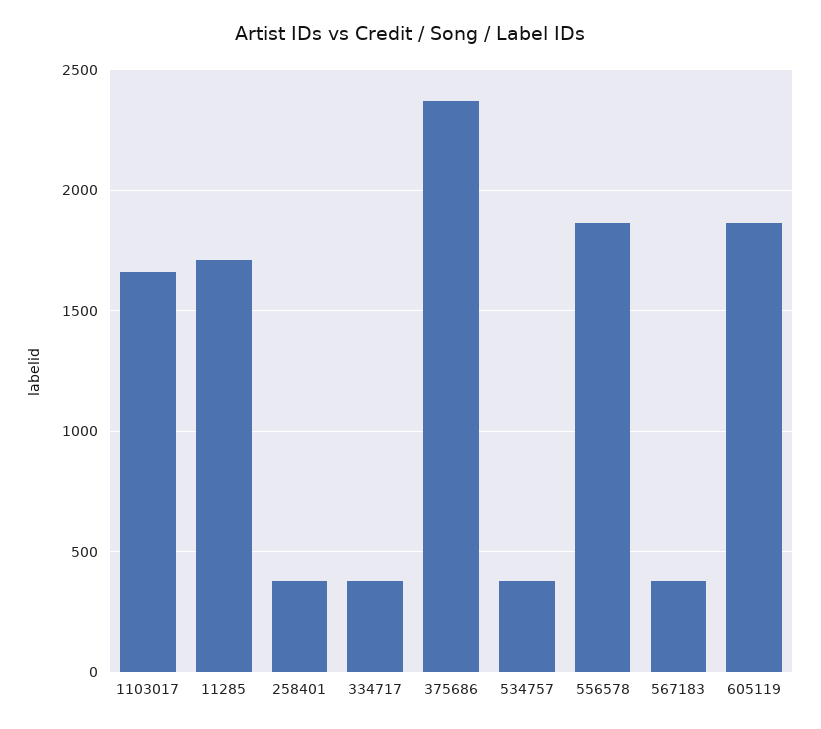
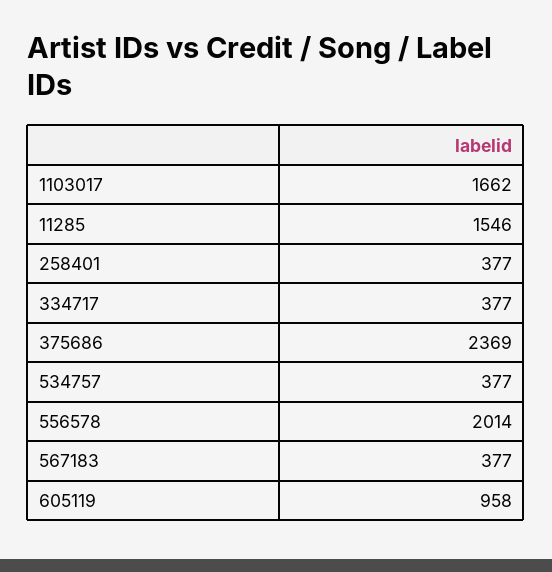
  {
    "1103017": 1662,
-   "11285": 1700,
+   "11285": 1546,
    "258401": 377,
    "334717": 377,
    "375686": 2369,
    "534757": 377,
-   "556578": 1850,
+   "556578": 2014,
    "567183": 377,
-   "605119": 1850
+   "605119": 958
  }

